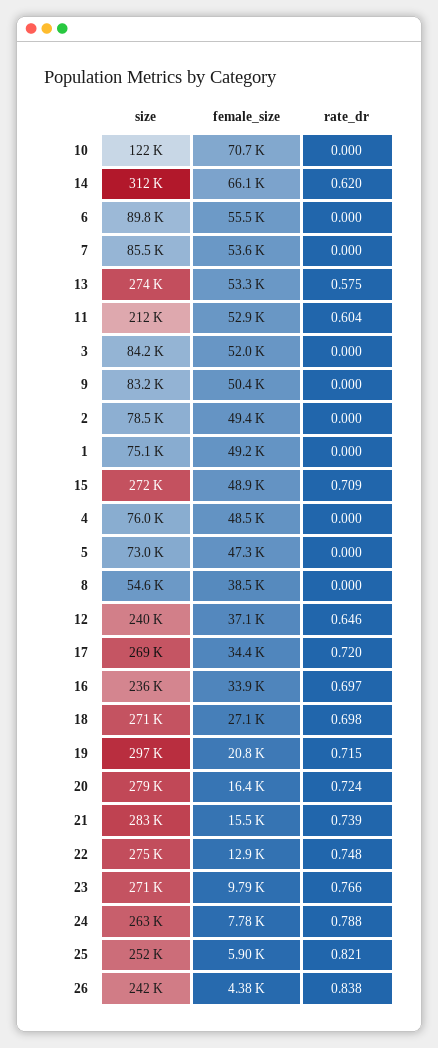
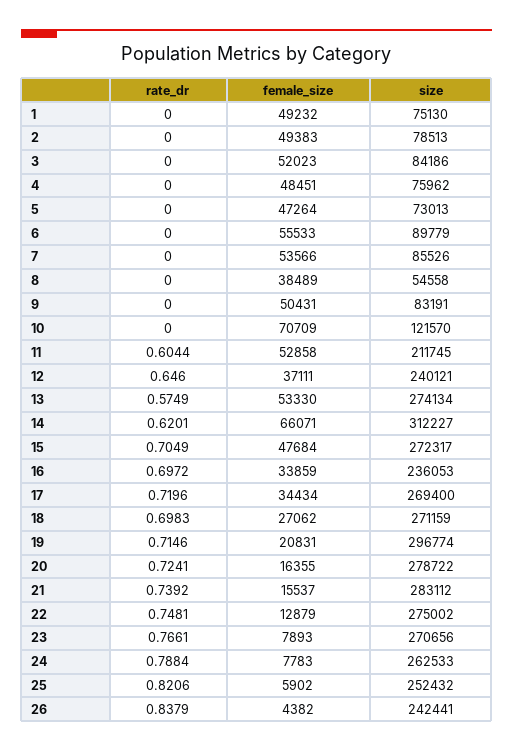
  {
    "size": {
      "10": 121570,
      "14": 312227,
      "6": 89779,
      "7": 85526,
      "13": 274134,
      "11": 211745,
      "3": 84186,
      "9": 83191,
      "2": 78513,
      "1": 75130,
      "15": 272317,
      "4": 75962,
      "5": 73013,
      "8": 54558,
      "12": 240121,
      "17": 269400,
      "16": 236053,
      "18": 271159,
      "19": 296774,
      "20": 278722,
      "21": 283112,
      "22": 275002,
      "23": 270656,
      "24": 262533,
      "25": 252432,
      "26": 242441
    },
    "female_size": {
      "10": 70709,
      "14": 66071,
      "6": 55533,
      "7": 53566,
      "13": 53330,
      "11": 52858,
      "3": 52023,
      "9": 50431,
      "2": 49383,
      "1": 49232,
-     "15": 48900,
+     "15": 47684,
      "4": 48451,
      "5": 47264,
      "8": 38489,
      "12": 37111,
      "17": 34434,
      "16": 33859,
      "18": 27062,
      "19": 20831,
      "20": 16355,
      "21": 15537,
      "22": 12879,
-     "23": 9790,
+     "23": 7893,
      "24": 7783,
      "25": 5902,
      "26": 4382
    },
    "rate_dr": {
      "10": 0,
      "14": 0.6201,
      "6": 0,
      "7": 0,
      "13": 0.5749,
      "11": 0.6044,
      "3": 0,
      "9": 0,
      "2": 0,
      "1": 0,
-     "15": 0.709,
+     "15": 0.7049,
      "4": 0,
      "5": 0,
      "8": 0,
      "12": 0.646,
      "17": 0.7196,
      "16": 0.6972,
      "18": 0.6983,
      "19": 0.7146,
      "20": 0.7241,
      "21": 0.7392,
      "22": 0.7481,
      "23": 0.7661,
      "24": 0.7884,
      "25": 0.8206,
      "26": 0.8379
    }
  }

